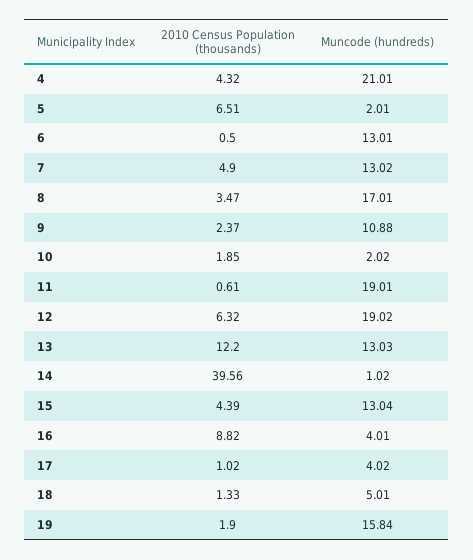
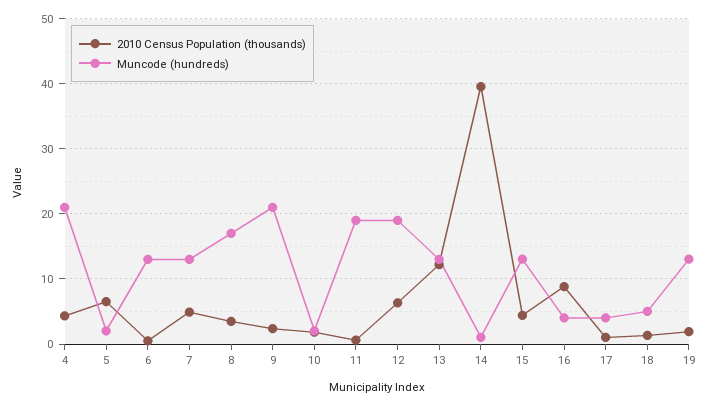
  {
    "2010 Census Population (thousands)": {
      "4": 4.32,
      "5": 6.51,
      "6": 0.5,
      "7": 4.9,
      "8": 3.47,
      "9": 2.37,
      "10": 1.85,
      "11": 0.61,
      "12": 6.32,
      "13": 12.2,
      "14": 39.56,
      "15": 4.39,
      "16": 8.82,
      "17": 1.02,
      "18": 1.33,
      "19": 1.9
    },
    "Muncode (hundreds)": {
      "4": 21.01,
      "5": 2.01,
      "6": 13.01,
      "7": 13.02,
      "8": 17.01,
-     "9": 10.88,
+     "9": 21,
      "10": 2.02,
      "11": 19.01,
      "12": 19.02,
      "13": 13.03,
      "14": 1.02,
      "15": 13.04,
      "16": 4.01,
      "17": 4.02,
      "18": 5.01,
-     "19": 15.84
+     "19": 13
    }
  }

